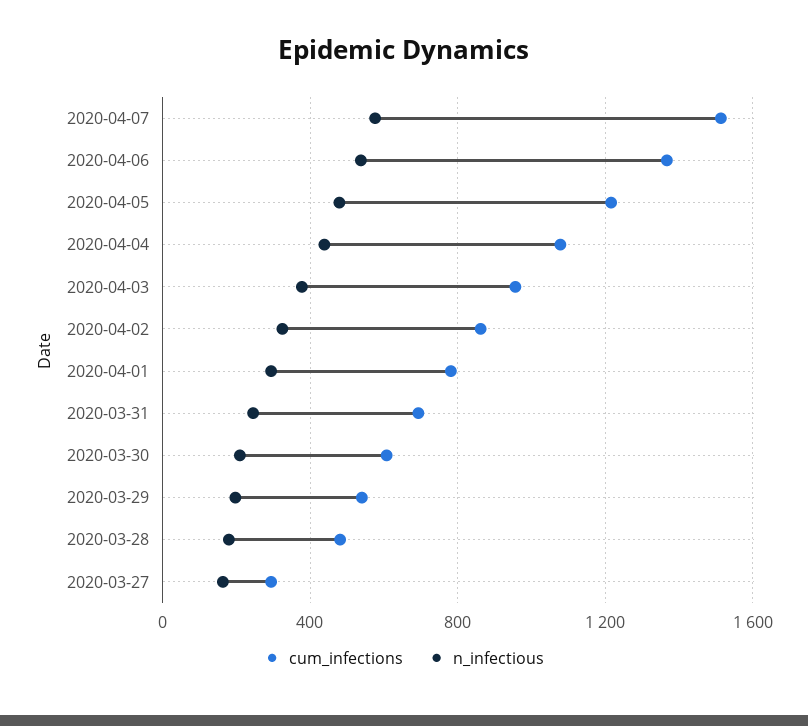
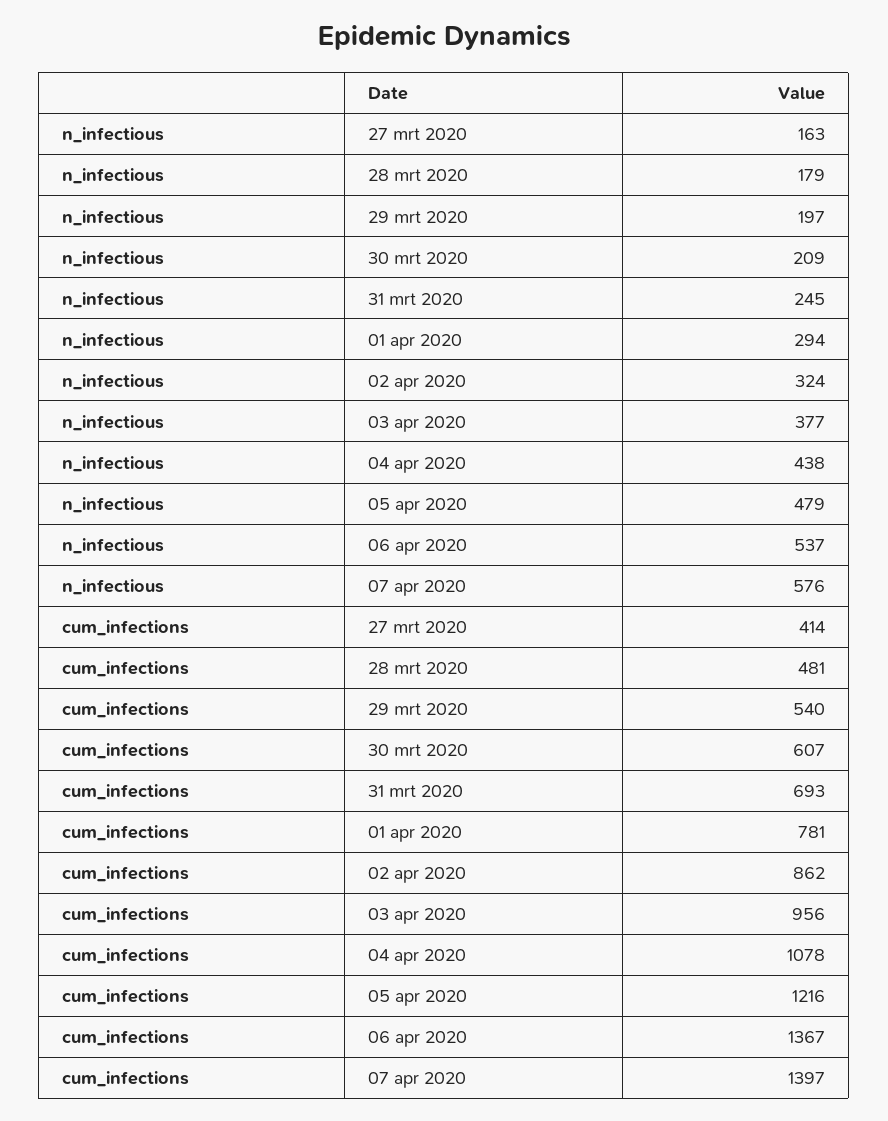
  {
    "cum_infections": {
-     "2020-04-07": 1500,
+     "2020-04-07": 1397,
      "2020-04-06": 1367,
      "2020-04-05": 1216,
      "2020-04-04": 1078,
      "2020-04-03": 956,
      "2020-04-02": 862,
      "2020-04-01": 781,
      "2020-03-31": 693,
      "2020-03-30": 607,
      "2020-03-29": 540,
      "2020-03-28": 481,
-     "2020-03-27": 300
+     "2020-03-27": 414
    },
    "n_infectious": {
      "2020-04-07": 576,
      "2020-04-06": 537,
      "2020-04-05": 479,
      "2020-04-04": 438,
      "2020-04-03": 377,
      "2020-04-02": 324,
      "2020-04-01": 294,
      "2020-03-31": 245,
      "2020-03-30": 209,
      "2020-03-29": 197,
      "2020-03-28": 179,
      "2020-03-27": 163
    }
  }

